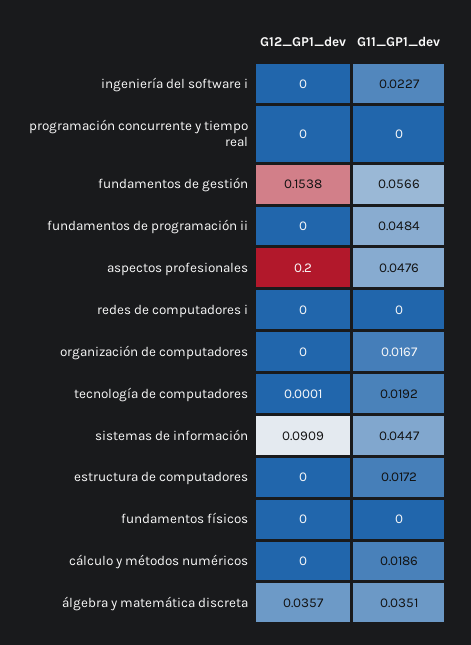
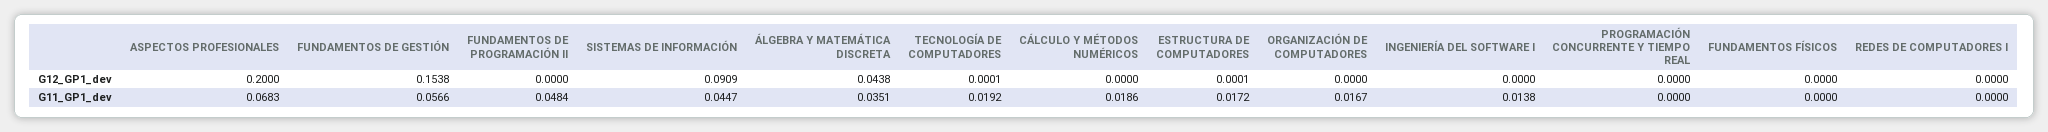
  {
    "G12_GP1_dev": {
      "ingeniería del software i": 0,
      "programación concurrente y tiempo real": 0,
      "fundamentos de gestión": 0.1538,
      "fundamentos de programación ii": 0,
      "aspectos profesionales": 0.2,
      "redes de computadores i": 0,
      "organización de computadores": 0,
      "tecnología de computadores": 0.0001,
      "sistemas de información": 0.0909,
-     "estructura de computadores": 0,
+     "estructura de computadores": 0.0001,
      "fundamentos físicos": 0,
      "cálculo y métodos numéricos": 0,
-     "álgebra y matemática discreta": 0.0357
+     "álgebra y matemática discreta": 0.0438
    },
    "G11_GP1_dev": {
-     "ingeniería del software i": 0.0227,
+     "ingeniería del software i": 0.0138,
      "programación concurrente y tiempo real": 0,
      "fundamentos de gestión": 0.0566,
      "fundamentos de programación ii": 0.0484,
-     "aspectos profesionales": 0.0476,
+     "aspectos profesionales": 0.0683,
      "redes de computadores i": 0,
      "organización de computadores": 0.0167,
      "tecnología de computadores": 0.0192,
      "sistemas de información": 0.0447,
      "estructura de computadores": 0.0172,
      "fundamentos físicos": 0,
      "cálculo y métodos numéricos": 0.0186,
      "álgebra y matemática discreta": 0.0351
    }
  }

